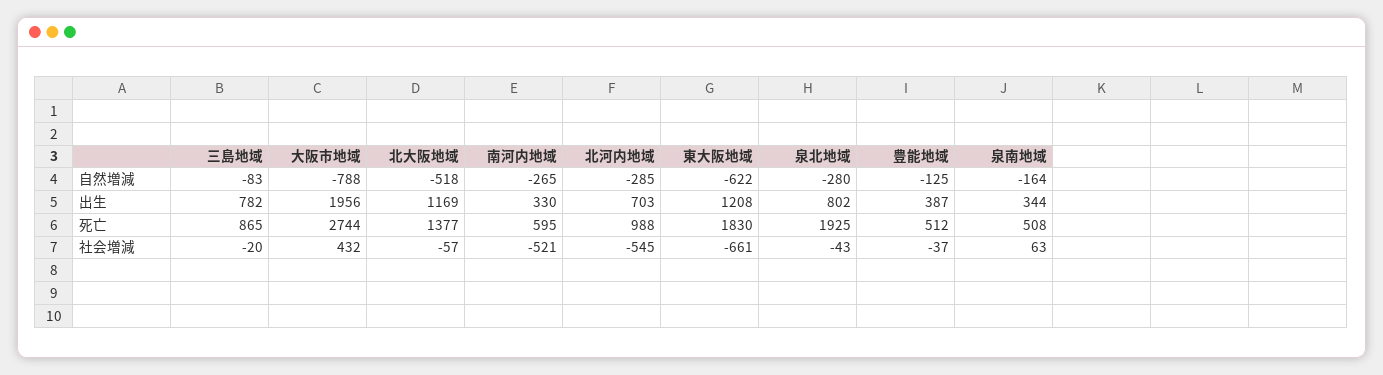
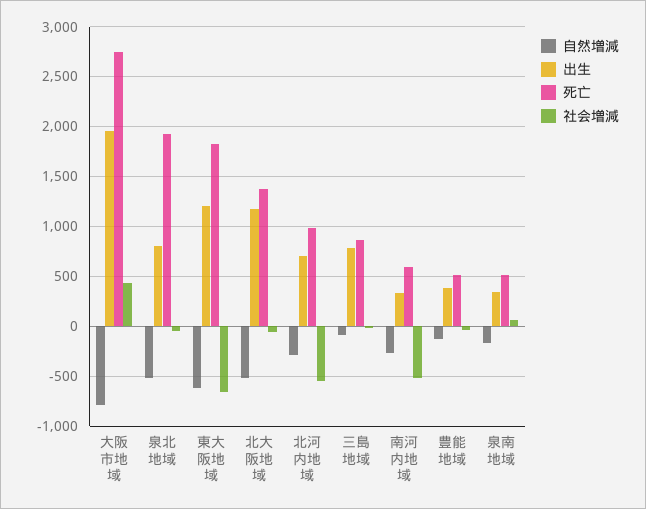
  {
    "自然増減": {
      "三島地域": -83,
      "大阪市地域": -788,
      "北大阪地域": -518,
      "南河内地域": -265,
      "北河内地域": -285,
      "東大阪地域": -622,
-     "泉北地域": -280,
+     "泉北地域": -500,
      "豊能地域": -125,
      "泉南地域": -164
    },
    "出生": {
      "三島地域": 782,
      "大阪市地域": 1956,
      "北大阪地域": 1169,
      "南河内地域": 330,
      "北河内地域": 703,
      "東大阪地域": 1208,
      "泉北地域": 802,
      "豊能地域": 387,
      "泉南地域": 344
    },
    "死亡": {
      "三島地域": 865,
      "大阪市地域": 2744,
      "北大阪地域": 1377,
      "南河内地域": 595,
      "北河内地域": 988,
      "東大阪地域": 1830,
      "泉北地域": 1925,
      "豊能地域": 512,
      "泉南地域": 508
    },
    "社会増減": {
      "三島地域": -20,
      "大阪市地域": 432,
      "北大阪地域": -57,
      "南河内地域": -521,
      "北河内地域": -545,
      "東大阪地域": -661,
      "泉北地域": -43,
      "豊能地域": -37,
      "泉南地域": 63
    }
  }

